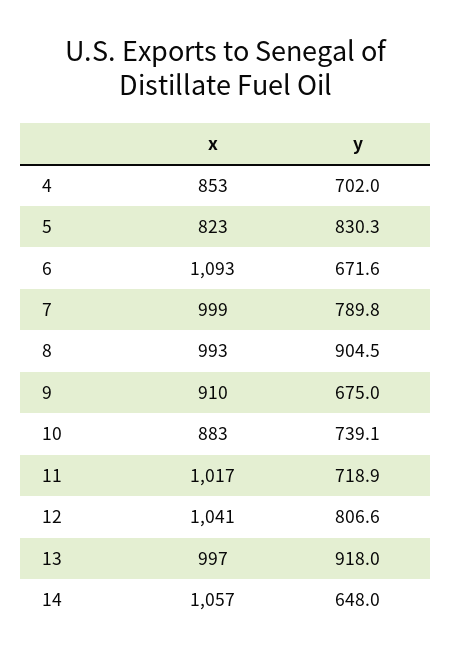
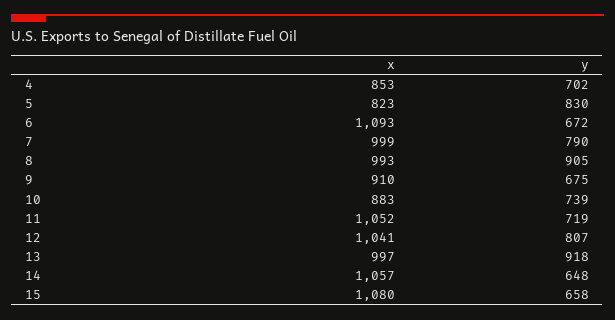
  {
    "x": {
      "4": 853,
      "5": 823,
      "6": 1093,
      "7": 999,
      "8": 993,
      "9": 910,
      "10": 883,
-     "11": 1017,
+     "11": 1052,
      "12": 1041,
      "13": 997,
-     "14": 1057
+     "14": 1057,
+     "15": 1080
    },
    "y": {
      "4": 702,
      "5": 830.3,
      "6": 671.6,
      "7": 789.8,
      "8": 904.5,
      "9": 675,
      "10": 739.1,
      "11": 718.9,
      "12": 806.6,
      "13": 918,
-     "14": 648
+     "14": 648,
+     "15": 658
    }
  }

